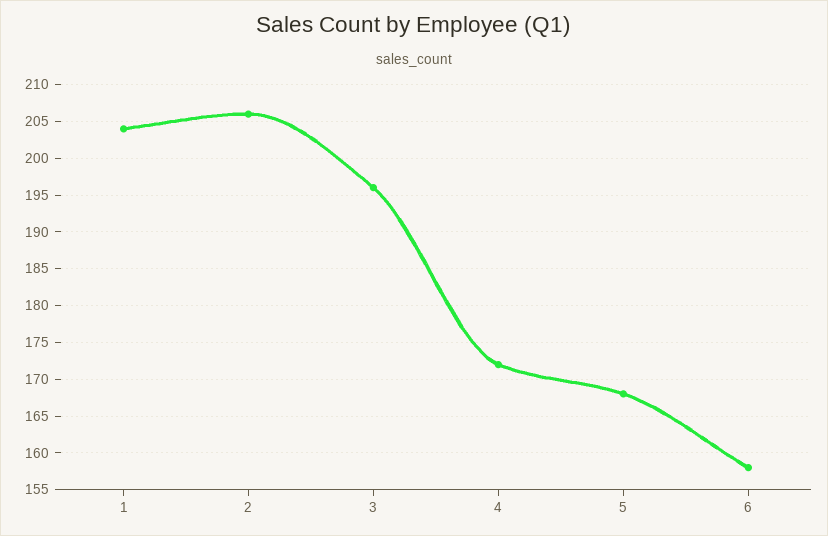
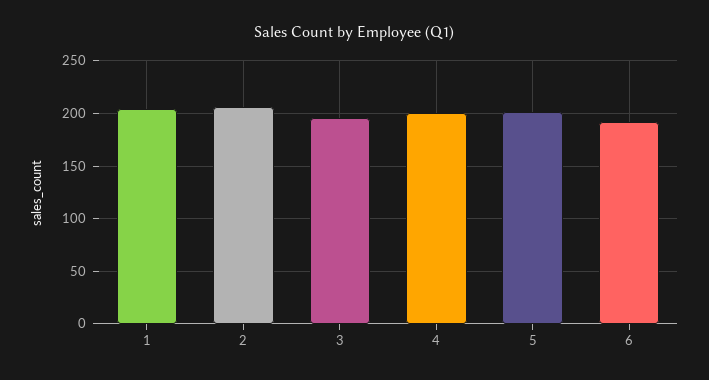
  {
    "1": 204,
    "2": 206,
    "3": 196,
-   "4": 172,
+   "4": 200,
-   "5": 168,
+   "5": 200,
-   "6": 158
+   "6": 190
  }

